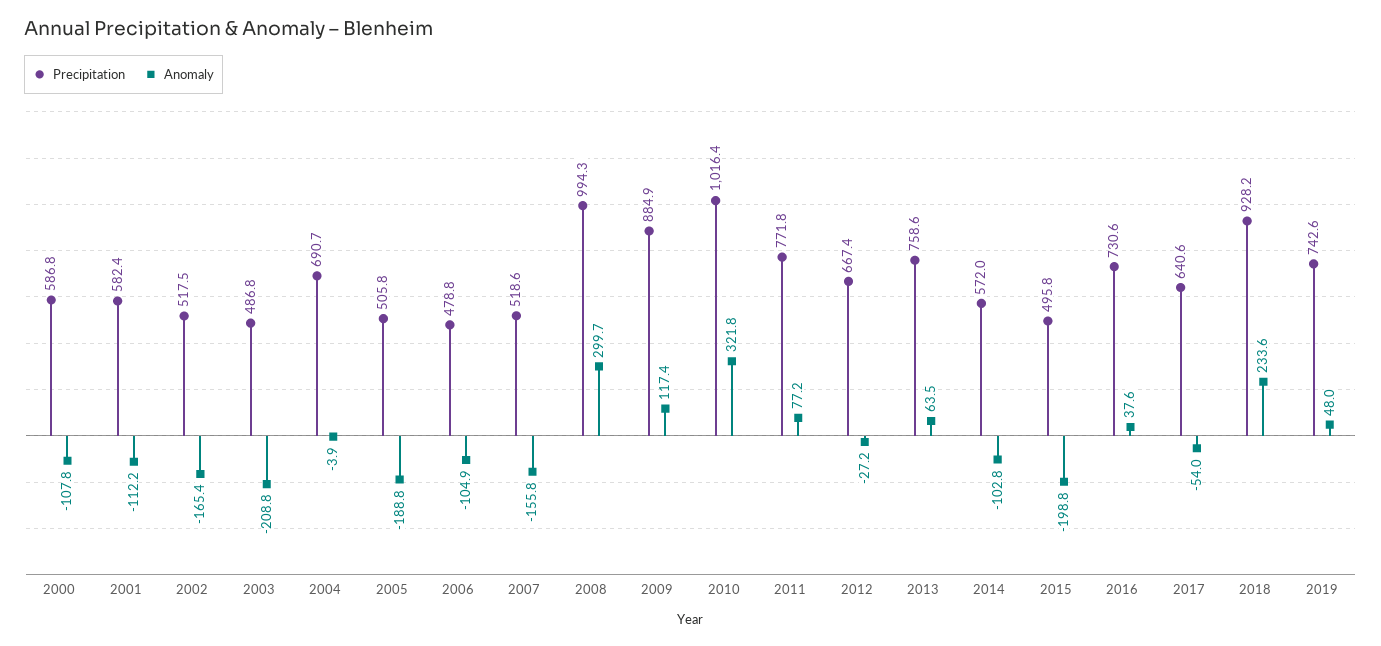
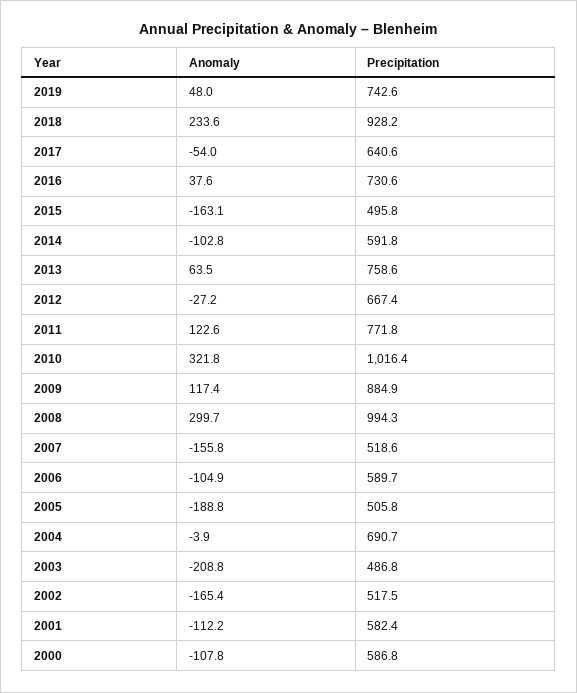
  {
    "Precipitation": {
      "2000": 586.8,
      "2001": 582.4,
      "2002": 517.5,
      "2003": 486.8,
      "2004": 690.7,
      "2005": 505.8,
-     "2006": 478.8,
+     "2006": 589.7,
      "2007": 518.6,
      "2008": 994.3,
      "2009": 884.9,
      "2010": 1016.4,
      "2011": 771.8,
      "2012": 667.4,
      "2013": 758.6,
-     "2014": 572,
+     "2014": 591.8,
      "2015": 495.8,
      "2016": 730.6,
      "2017": 640.6,
      "2018": 928.2,
      "2019": 742.6
    },
    "Anomaly": {
      "2000": -107.8,
      "2001": -112.2,
      "2002": -165.4,
      "2003": -208.8,
      "2004": -3.9,
      "2005": -188.8,
      "2006": -104.9,
      "2007": -155.8,
      "2008": 299.7,
      "2009": 117.4,
      "2010": 321.8,
-     "2011": 77.2,
+     "2011": 122.6,
      "2012": -27.2,
      "2013": 63.5,
      "2014": -102.8,
-     "2015": -198.8,
+     "2015": -163.1,
      "2016": 37.6,
      "2017": -54,
      "2018": 233.6,
      "2019": 48
    }
  }

